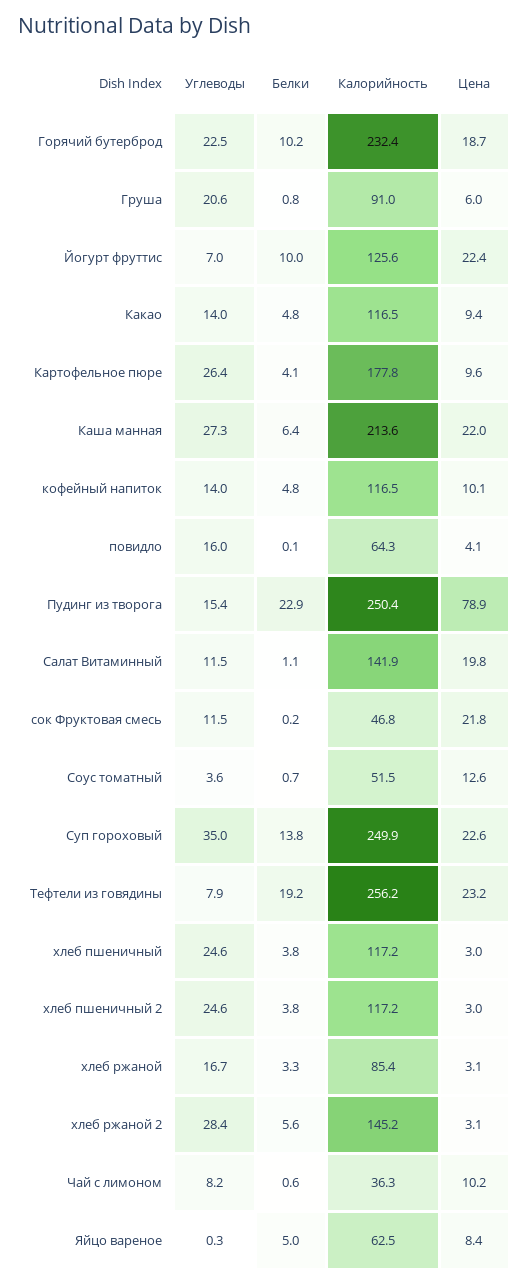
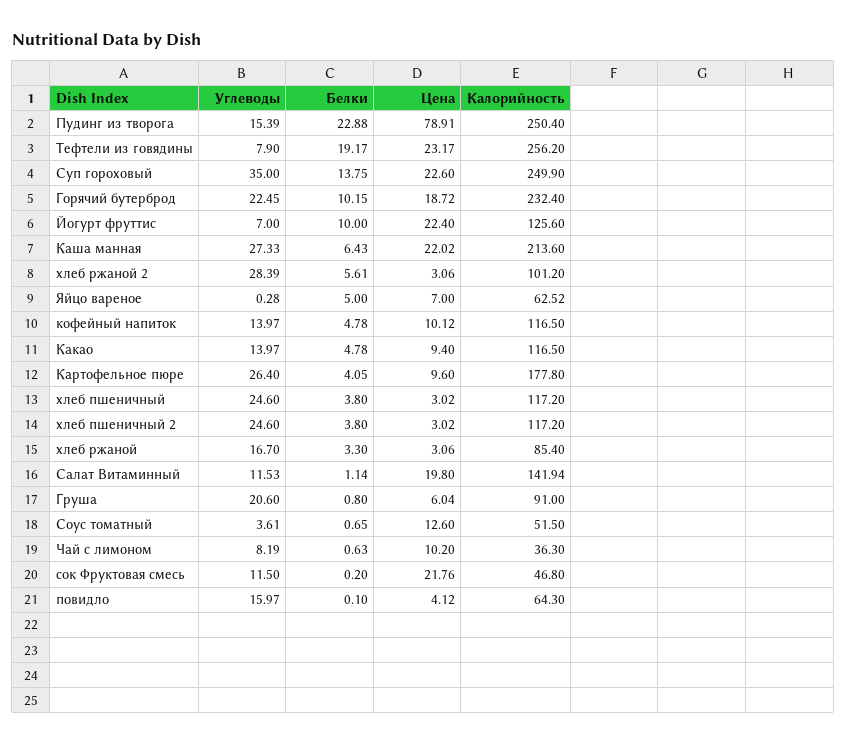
  {
    "Углеводы": {
      "Горячий бутерброд": 22.45,
      "Груша": 20.6,
      "Йогурт фруттис": 7,
      "Какао": 13.97,
      "Картофельное пюре": 26.4,
      "Каша манная": 27.33,
      "кофейный напиток": 13.97,
      "повидло": 15.97,
      "Пудинг из творога": 15.39,
      "Салат Витаминный": 11.53,
      "сок Фруктовая смесь": 11.5,
      "Соус томатный": 3.61,
      "Суп гороховый": 35,
      "Тефтели из говядины": 7.9,
      "хлеб пшеничный": 24.6,
      "хлеб пшеничный 2": 24.6,
      "хлеб ржаной": 16.7,
      "хлеб ржаной 2": 28.39,
      "Чай с лимоном": 8.19,
      "Яйцо вареное": 0.28
    },
    "Белки": {
      "Горячий бутерброд": 10.15,
      "Груша": 0.8,
      "Йогурт фруттис": 10,
      "Какао": 4.78,
      "Картофельное пюре": 4.05,
      "Каша манная": 6.43,
      "кофейный напиток": 4.78,
      "повидло": 0.1,
      "Пудинг из творога": 22.88,
      "Салат Витаминный": 1.14,
      "сок Фруктовая смесь": 0.2,
      "Соус томатный": 0.65,
      "Суп гороховый": 13.75,
      "Тефтели из говядины": 19.17,
      "хлеб пшеничный": 3.8,
      "хлеб пшеничный 2": 3.8,
      "хлеб ржаной": 3.3,
      "хлеб ржаной 2": 5.61,
      "Чай с лимоном": 0.63,
      "Яйцо вареное": 5
    },
    "Калорийность": {
      "Горячий бутерброд": 232.4,
      "Груша": 91,
      "Йогурт фруттис": 125.6,
      "Какао": 116.5,
      "Картофельное пюре": 177.8,
      "Каша манная": 213.6,
      "кофейный напиток": 116.5,
      "повидло": 64.3,
      "Пудинг из творога": 250.4,
      "Салат Витаминный": 141.94,
      "сок Фруктовая смесь": 46.8,
      "Соус томатный": 51.5,
      "Суп гороховый": 249.9,
      "Тефтели из говядины": 256.2,
      "хлеб пшеничный": 117.2,
      "хлеб пшеничный 2": 117.2,
      "хлеб ржаной": 85.4,
-     "хлеб ржаной 2": 145.2,
+     "хлеб ржаной 2": 101.2,
      "Чай с лимоном": 36.3,
      "Яйцо вареное": 62.52
    },
    "Цена": {
      "Горячий бутерброд": 18.72,
      "Груша": 6.04,
      "Йогурт фруттис": 22.4,
      "Какао": 9.4,
      "Картофельное пюре": 9.6,
      "Каша манная": 22.02,
      "кофейный напиток": 10.12,
      "повидло": 4.12,
      "Пудинг из творога": 78.91,
      "Салат Витаминный": 19.8,
      "сок Фруктовая смесь": 21.76,
      "Соус томатный": 12.6,
      "Суп гороховый": 22.6,
      "Тефтели из говядины": 23.17,
      "хлеб пшеничный": 3.02,
      "хлеб пшеничный 2": 3.02,
      "хлеб ржаной": 3.06,
      "хлеб ржаной 2": 3.06,
      "Чай с лимоном": 10.2,
-     "Яйцо вареное": 8.4
+     "Яйцо вареное": 7
    }
  }

